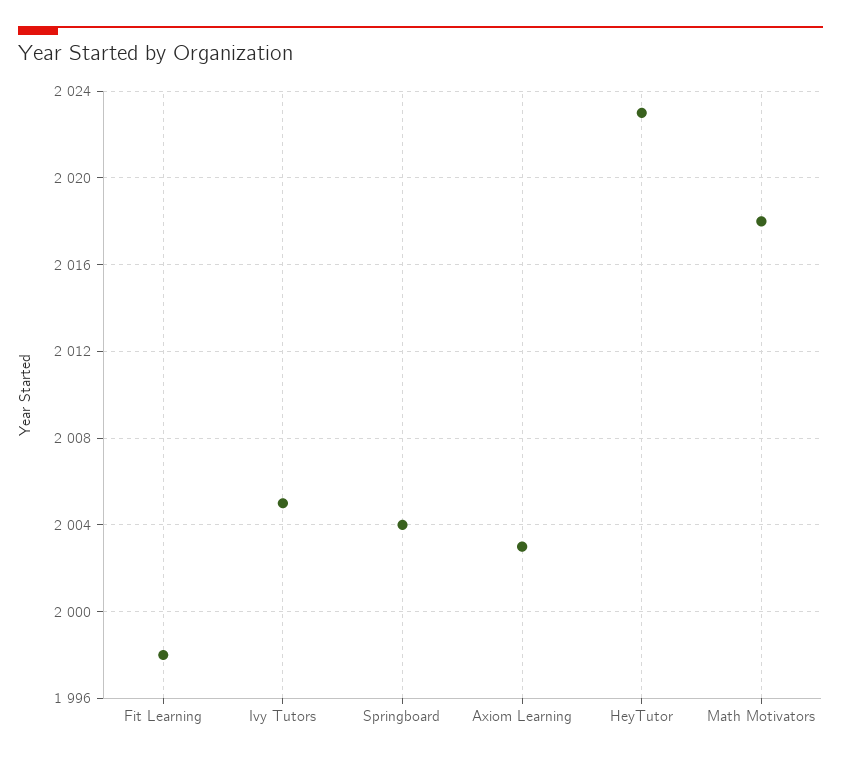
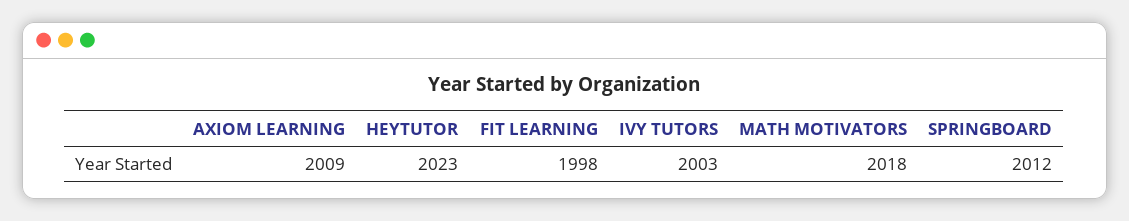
  {
    "Fit Learning": 1998,
-   "Ivy Tutors": 2005,
+   "Ivy Tutors": 2003,
-   "Springboard": 2004,
+   "Springboard": 2012,
-   "Axiom Learning": 2003,
+   "Axiom Learning": 2009,
    "HeyTutor": 2023,
    "Math Motivators": 2018
  }

